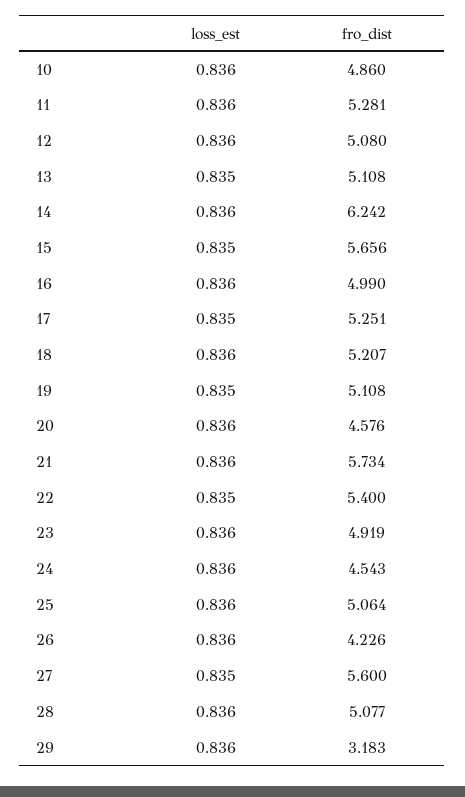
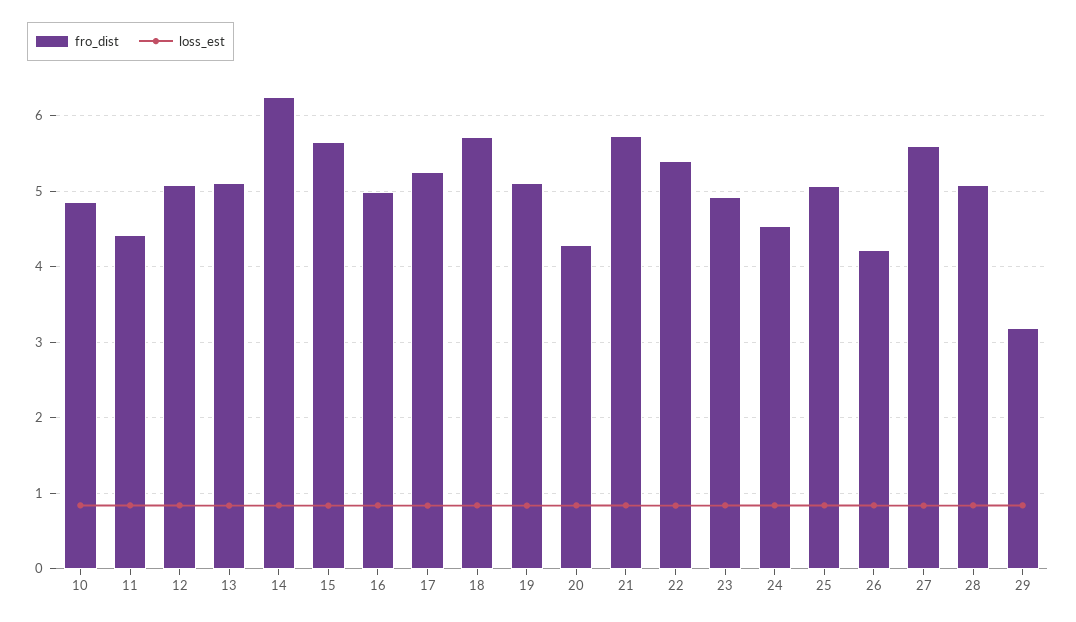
  {
    "loss_est": {
      "10": 0.836,
      "11": 0.836,
      "12": 0.836,
      "13": 0.835,
      "14": 0.836,
      "15": 0.835,
      "16": 0.836,
      "17": 0.835,
      "18": 0.836,
      "19": 0.835,
      "20": 0.836,
      "21": 0.836,
      "22": 0.835,
      "23": 0.836,
      "24": 0.836,
      "25": 0.836,
      "26": 0.836,
      "27": 0.835,
      "28": 0.836,
      "29": 0.836
    },
    "fro_dist": {
      "10": 4.86,
-     "11": 5.281,
+     "11": 4.4,
      "12": 5.08,
      "13": 5.108,
      "14": 6.242,
      "15": 5.656,
      "16": 4.99,
      "17": 5.251,
-     "18": 5.207,
+     "18": 5.7,
      "19": 5.108,
-     "20": 4.576,
+     "20": 4.3,
      "21": 5.734,
      "22": 5.4,
      "23": 4.919,
      "24": 4.543,
      "25": 5.064,
      "26": 4.226,
      "27": 5.6,
      "28": 5.077,
      "29": 3.183
    }
  }

